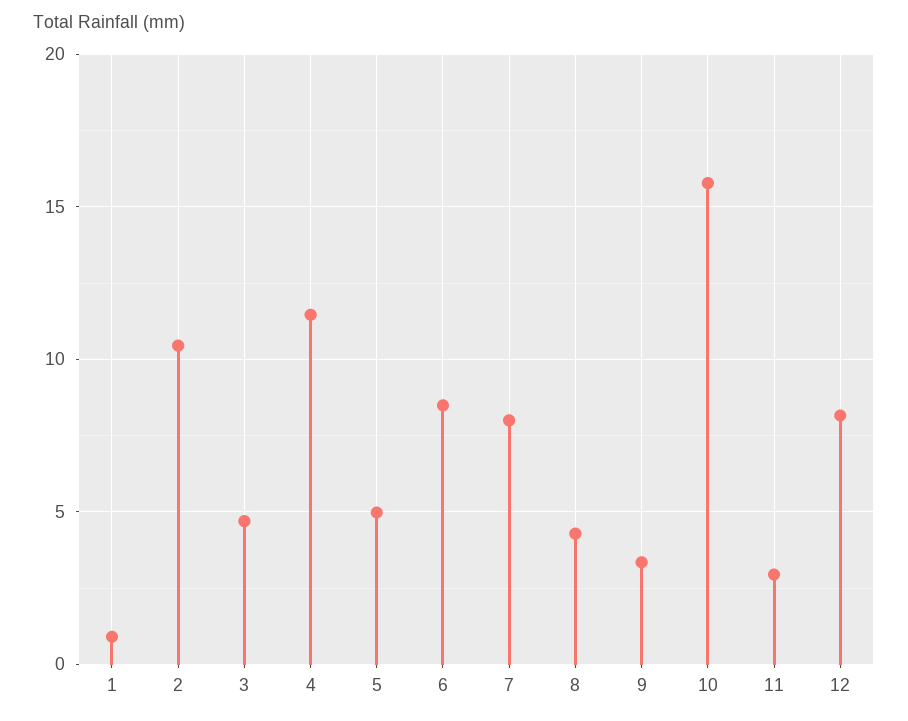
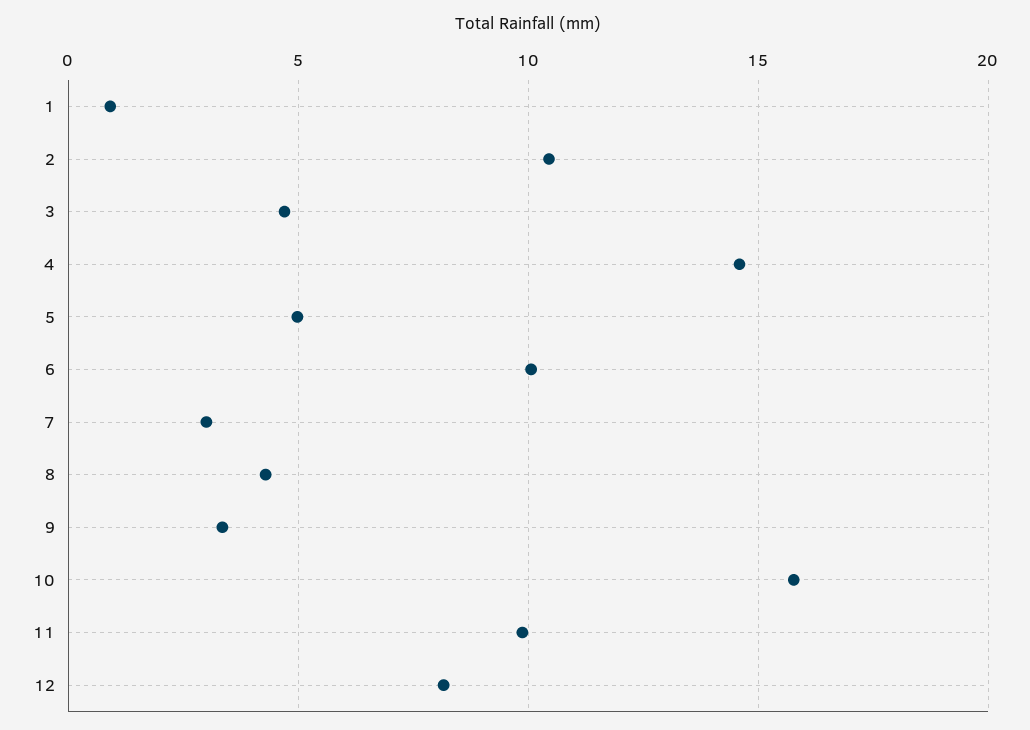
  {
    "1": 1,
    "2": 10.5,
    "3": 4.5,
-   "4": 11.5,
+   "4": 14.5,
    "5": 5,
-   "6": 8.5,
+   "6": 10,
-   "7": 8,
+   "7": 3,
    "8": 4.5,
    "9": 3.5,
    "10": 16,
-   "11": 3,
+   "11": 10,
    "12": 8
  }

